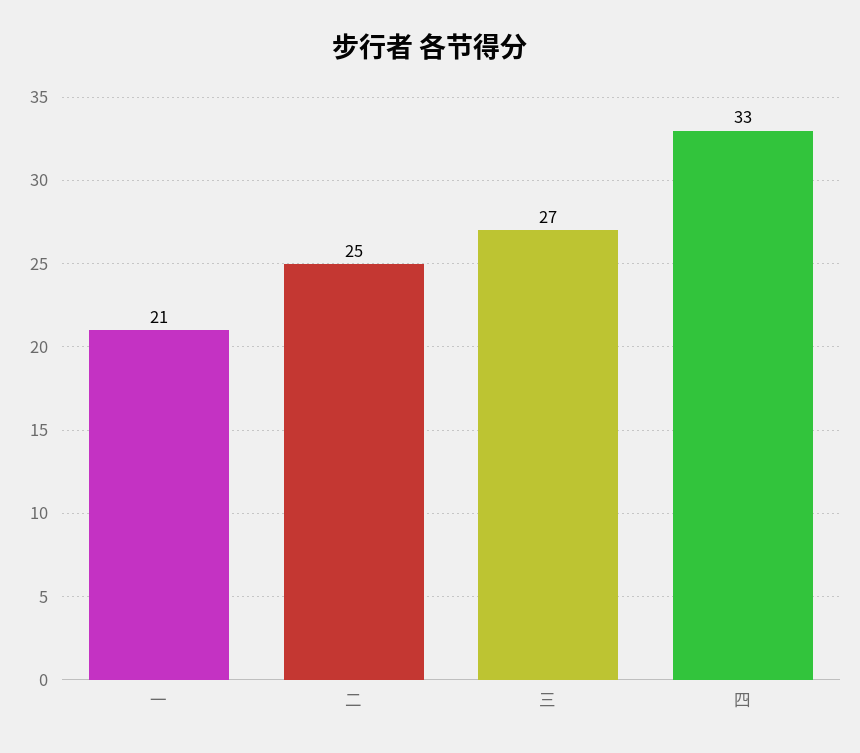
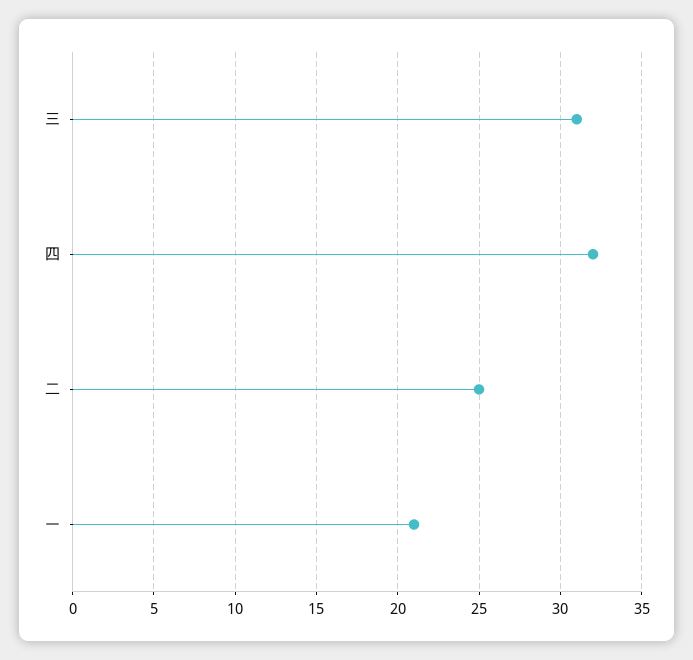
  {
    "一": 21,
    "二": 25,
-   "三": 27,
+   "三": 31,
-   "四": 33
+   "四": 32
  }

